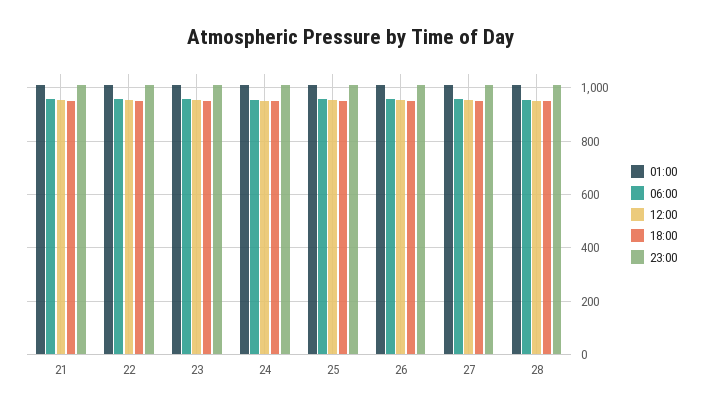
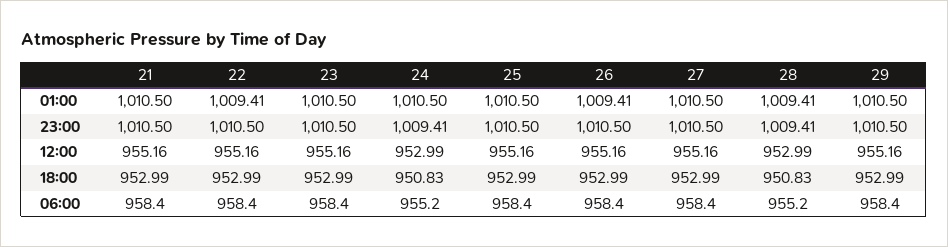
  {
    "01:00": {
      "21": 1010.5,
      "22": 1009.41,
      "23": 1010.5,
      "24": 1010.5,
      "25": 1010.5,
      "26": 1009.41,
      "27": 1010.5,
-     "28": 1009.41
+     "28": 1009.41,
+     "29": 1010.5
    },
    "06:00": {
      "21": 958.4,
      "22": 958.4,
      "23": 958.4,
      "24": 955.2,
      "25": 958.4,
      "26": 958.4,
      "27": 958.4,
-     "28": 955.2
+     "28": 955.2,
+     "29": 958.4
    },
    "12:00": {
      "21": 955.16,
      "22": 955.16,
      "23": 955.16,
      "24": 952.99,
      "25": 955.16,
      "26": 955.16,
      "27": 955.16,
-     "28": 952.99
+     "28": 952.99,
+     "29": 955.16
    },
    "18:00": {
      "21": 952.99,
      "22": 952.99,
      "23": 952.99,
      "24": 950.83,
      "25": 952.99,
      "26": 952.99,
      "27": 952.99,
-     "28": 950.83
+     "28": 950.83,
+     "29": 952.99
    },
    "23:00": {
      "21": 1010.5,
      "22": 1010.5,
      "23": 1010.5,
      "24": 1009.41,
      "25": 1010.5,
      "26": 1010.5,
      "27": 1010.5,
-     "28": 1009.41
+     "28": 1009.41,
+     "29": 1010.5
    }
  }

